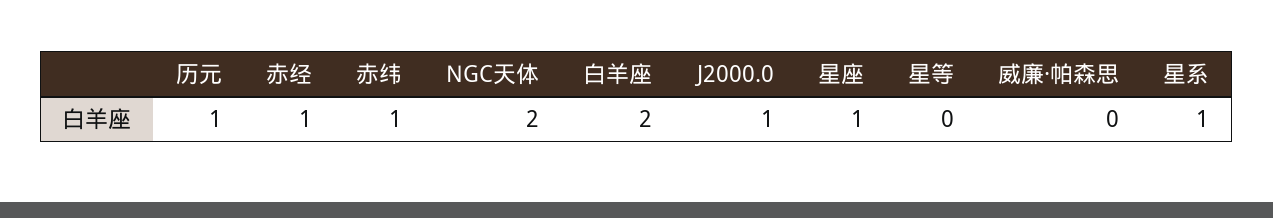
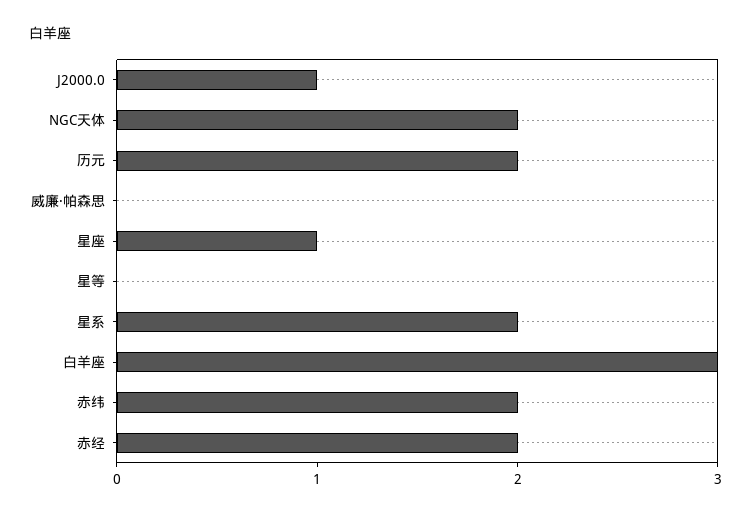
  {
-   "历元": 1,
+   "历元": 2,
-   "赤经": 1,
+   "赤经": 2,
-   "赤纬": 1,
+   "赤纬": 2,
    "NGC天体": 2,
-   "白羊座": 2,
+   "白羊座": 3,
    "J2000.0": 1,
    "星座": 1,
    "星等": 0,
    "威廉·帕森思": 0,
-   "星系": 1
+   "星系": 2
  }

